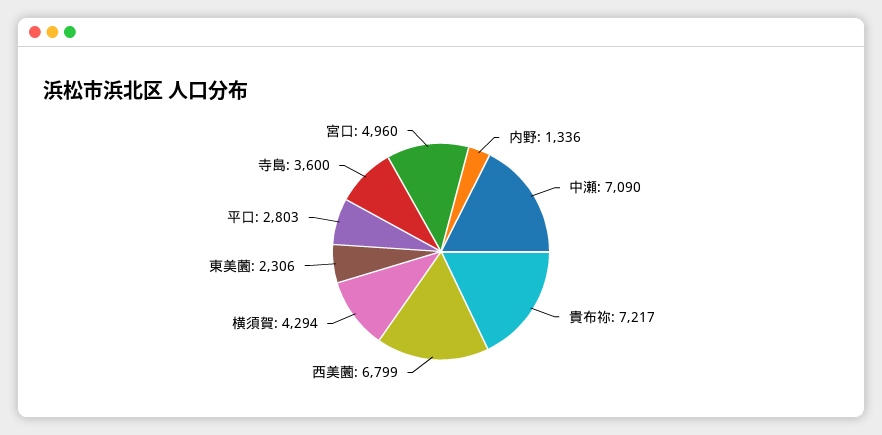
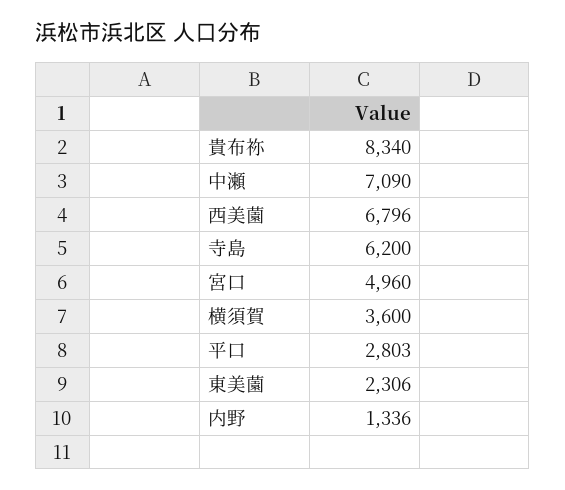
  {
    "内野": 1336,
    "中瀬": 7090,
-   "貴布祢": 7217,
+   "貴布祢": 8340,
-   "西美薗": 6799,
+   "西美薗": 6796,
-   "横須賀": 4294,
+   "横須賀": 3600,
    "東美薗": 2306,
    "平口": 2803,
-   "寺島": 3600,
+   "寺島": 6200,
    "宮口": 4960
  }

